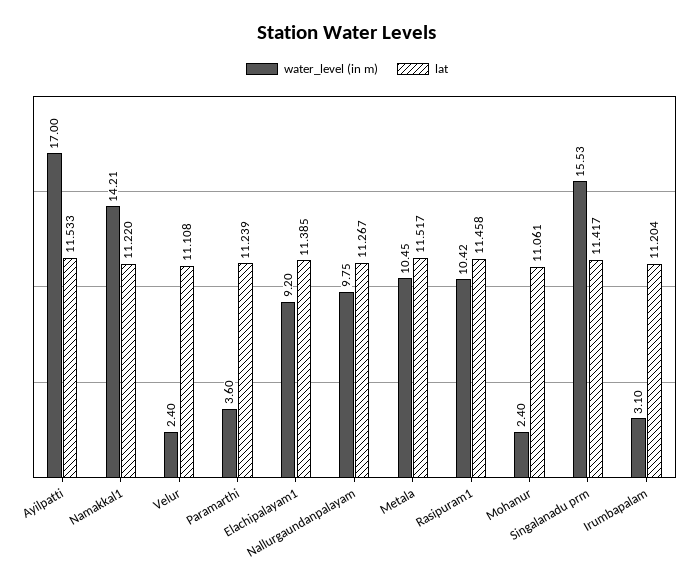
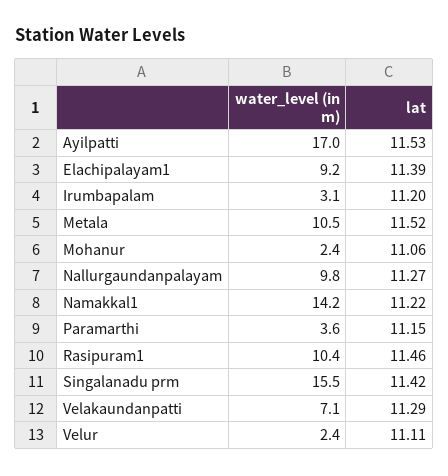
  {
    "water_level (in m)": {
      "Ayilpatti": 17,
      "Namakkal1": 14.21,
      "Velur": 2.4,
      "Paramarthi": 3.6,
      "Elachipalayam1": 9.2,
      "Nallurgaundanpalayam": 9.75,
      "Metala": 10.45,
      "Rasipuram1": 10.42,
      "Mohanur": 2.4,
      "Singalanadu prm": 15.53,
-     "Irumbapalam": 3.1
+     "Irumbapalam": 3.1,
+     "Velakaundanpatti": 7.1
    },
    "lat": {
      "Ayilpatti": 11.533,
      "Namakkal1": 11.22,
      "Velur": 11.108,
-     "Paramarthi": 11.239,
+     "Paramarthi": 11.15,
      "Elachipalayam1": 11.385,
      "Nallurgaundanpalayam": 11.267,
      "Metala": 11.517,
      "Rasipuram1": 11.458,
      "Mohanur": 11.061,
      "Singalanadu prm": 11.417,
-     "Irumbapalam": 11.204
+     "Irumbapalam": 11.204,
+     "Velakaundanpatti": 11.29
    }
  }

